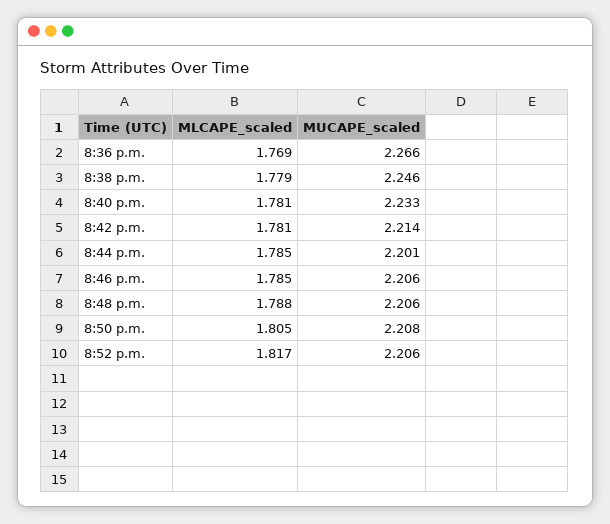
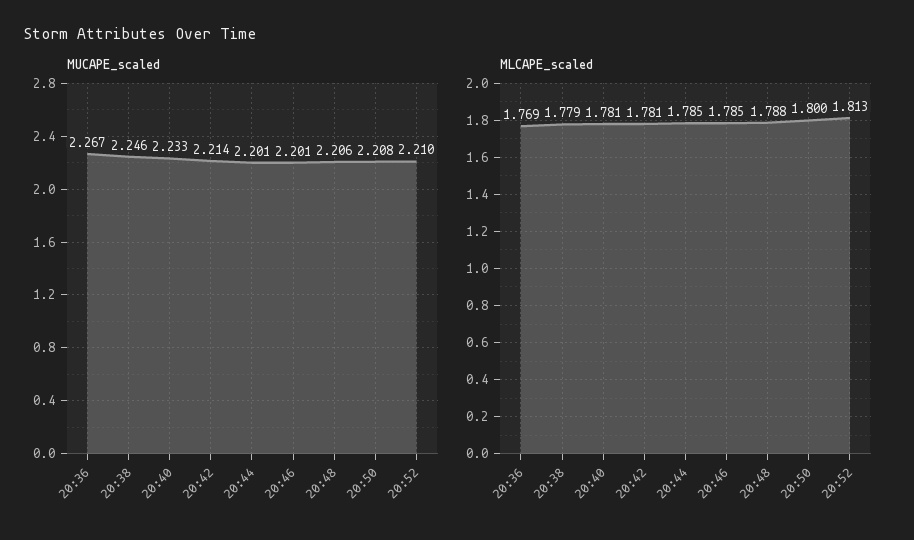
  {
    "MLCAPE_scaled": {
      "8:36 p.m.": 1.769,
      "8:38 p.m.": 1.779,
      "8:40 p.m.": 1.781,
      "8:42 p.m.": 1.781,
      "8:44 p.m.": 1.785,
      "8:46 p.m.": 1.785,
      "8:48 p.m.": 1.788,
-     "8:50 p.m.": 1.805,
+     "8:50 p.m.": 1.8,
-     "8:52 p.m.": 1.817
+     "8:52 p.m.": 1.813
    },
    "MUCAPE_scaled": {
-     "8:36 p.m.": 2.266,
+     "8:36 p.m.": 2.267,
      "8:38 p.m.": 2.246,
      "8:40 p.m.": 2.233,
      "8:42 p.m.": 2.214,
      "8:44 p.m.": 2.201,
-     "8:46 p.m.": 2.206,
+     "8:46 p.m.": 2.201,
      "8:48 p.m.": 2.206,
      "8:50 p.m.": 2.208,
-     "8:52 p.m.": 2.206
+     "8:52 p.m.": 2.21
    }
  }

